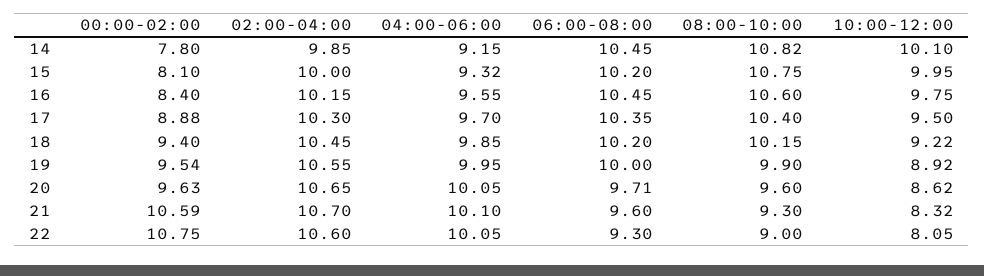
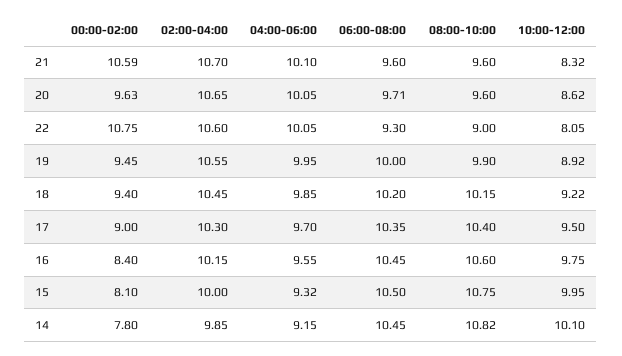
  {
    "00:00-02:00": {
      "14": 7.8,
      "15": 8.1,
      "16": 8.4,
-     "17": 8.88,
+     "17": 9,
      "18": 9.4,
-     "19": 9.54,
+     "19": 9.45,
      "20": 9.63,
      "21": 10.59,
      "22": 10.75
    },
    "02:00-04:00": {
      "14": 9.85,
      "15": 10,
      "16": 10.15,
      "17": 10.3,
      "18": 10.45,
      "19": 10.55,
      "20": 10.65,
      "21": 10.7,
      "22": 10.6
    },
    "04:00-06:00": {
      "14": 9.15,
      "15": 9.32,
      "16": 9.55,
      "17": 9.7,
      "18": 9.85,
      "19": 9.95,
      "20": 10.05,
      "21": 10.1,
      "22": 10.05
    },
    "06:00-08:00": {
      "14": 10.45,
-     "15": 10.2,
+     "15": 10.5,
      "16": 10.45,
      "17": 10.35,
      "18": 10.2,
      "19": 10,
      "20": 9.71,
      "21": 9.6,
      "22": 9.3
    },
    "08:00-10:00": {
      "14": 10.82,
      "15": 10.75,
      "16": 10.6,
      "17": 10.4,
      "18": 10.15,
      "19": 9.9,
      "20": 9.6,
-     "21": 9.3,
+     "21": 9.6,
      "22": 9
    },
    "10:00-12:00": {
      "14": 10.1,
      "15": 9.95,
      "16": 9.75,
      "17": 9.5,
      "18": 9.22,
      "19": 8.92,
      "20": 8.62,
      "21": 8.32,
      "22": 8.05
    }
  }

